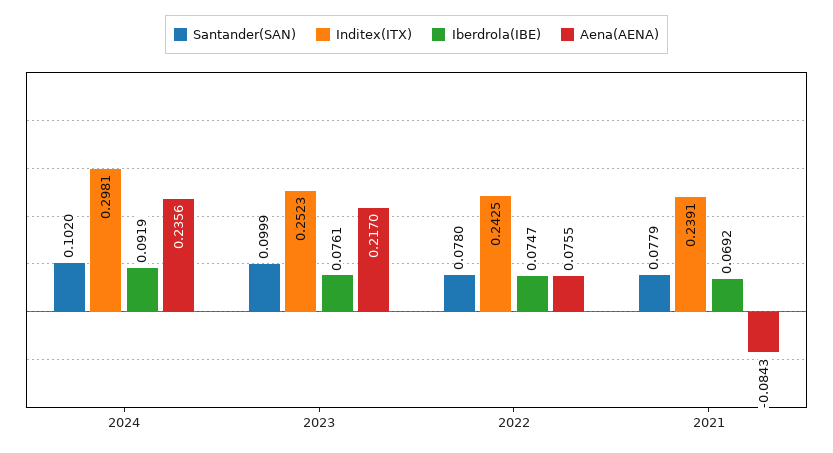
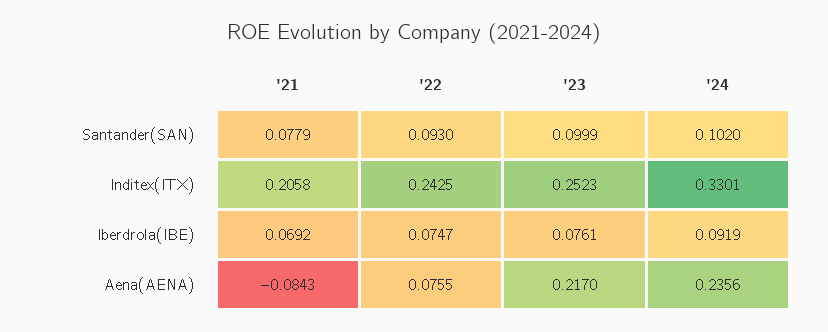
  {
    "Santander(SAN)": {
      "2024": 0.102,
      "2023": 0.0999,
-     "2022": 0.078,
+     "2022": 0.093,
      "2021": 0.0779
    },
    "Inditex(ITX)": {
-     "2024": 0.2981,
+     "2024": 0.3301,
      "2023": 0.2523,
      "2022": 0.2425,
-     "2021": 0.2391
+     "2021": 0.2058
    },
    "Iberdrola(IBE)": {
      "2024": 0.0919,
      "2023": 0.0761,
      "2022": 0.0747,
      "2021": 0.0692
    },
    "Aena(AENA)": {
      "2024": 0.2356,
      "2023": 0.217,
      "2022": 0.0755,
      "2021": -0.0843
    }
  }

